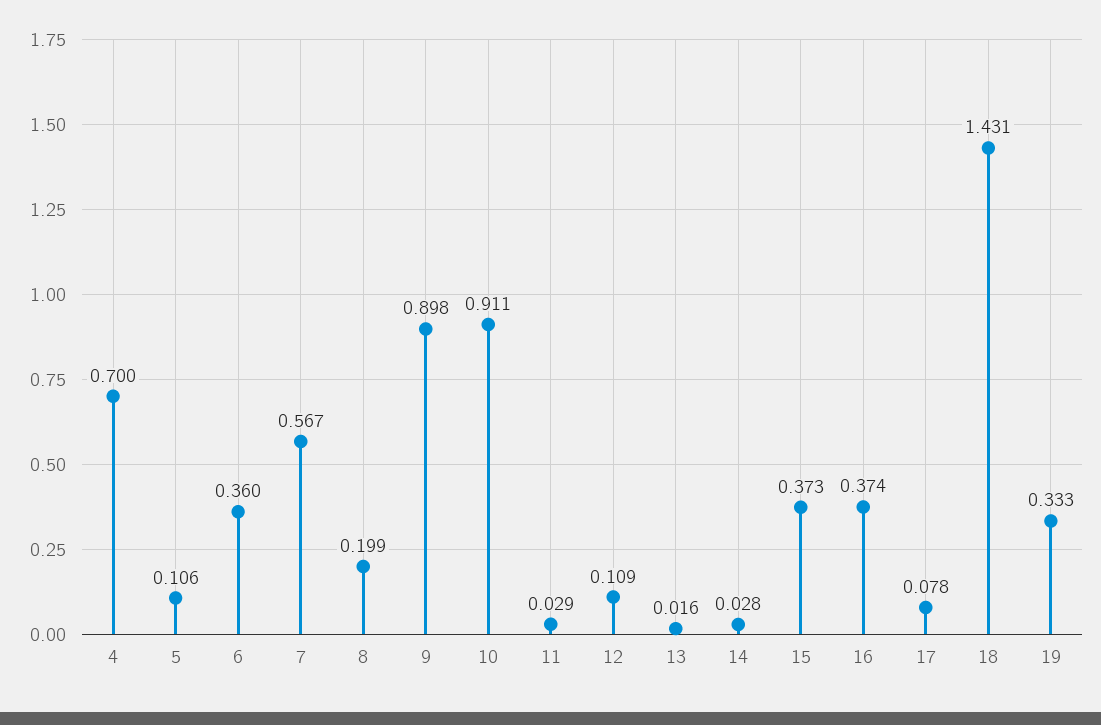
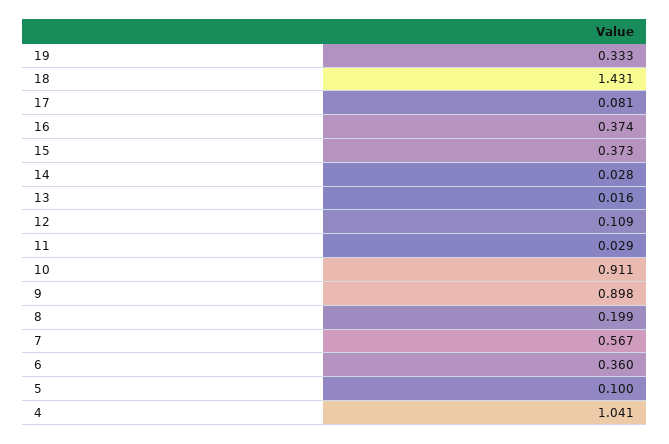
  {
-   "4": 0.7,
+   "4": 1.041,
-   "5": 0.106,
+   "5": 0.1,
    "6": 0.36,
    "7": 0.567,
    "8": 0.199,
    "9": 0.898,
    "10": 0.911,
    "11": 0.029,
    "12": 0.109,
    "13": 0.016,
    "14": 0.028,
    "15": 0.373,
    "16": 0.374,
-   "17": 0.078,
+   "17": 0.081,
    "18": 1.431,
    "19": 0.333
  }

